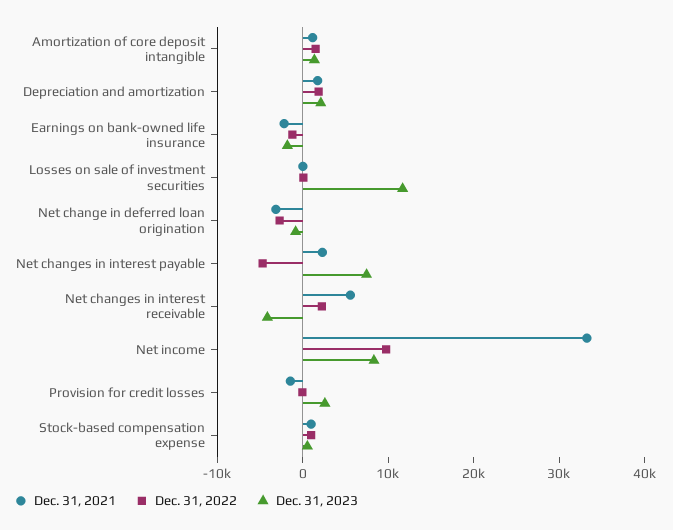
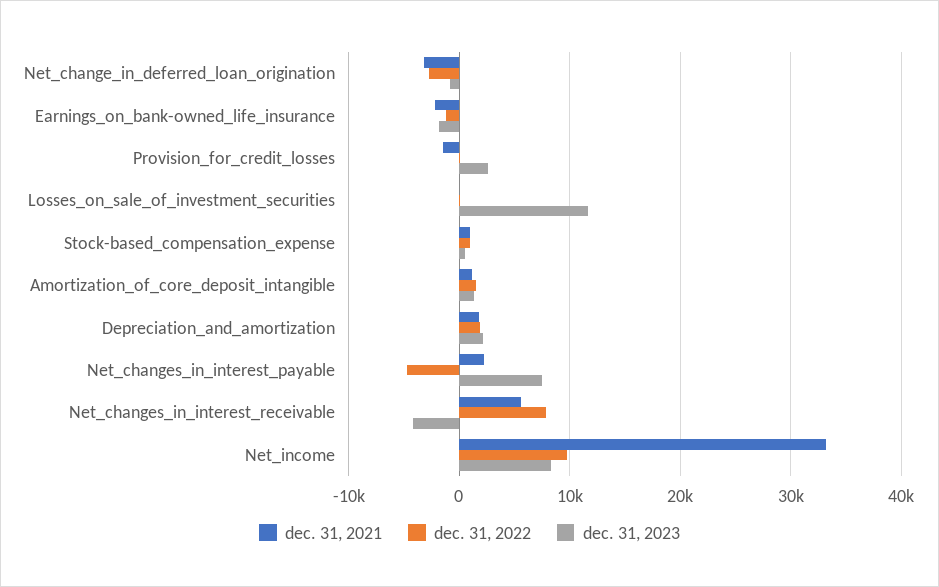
  {
    "Dec. 31, 2021": {
      "Amortization of core deposit intangible": 1000,
      "Depreciation and amortization": 2000,
      "Earnings on bank-owned life insurance": -2000,
      "Losses on sale of investment securities": 0,
      "Net change in deferred loan origination": -3000,
      "Net changes in interest payable": 2000,
      "Net changes in interest receivable": 6000,
      "Net income": 33000,
      "Provision for credit losses": -1000,
      "Stock-based compensation expense": 1000
    },
    "Dec. 31, 2022": {
      "Amortization of core deposit intangible": 1000,
      "Depreciation and amortization": 2000,
      "Earnings on bank-owned life insurance": -1000,
      "Losses on sale of investment securities": 0,
      "Net change in deferred loan origination": -3000,
      "Net changes in interest payable": -5000,
-     "Net changes in interest receivable": 2000,
+     "Net changes in interest receivable": 8000,
      "Net income": 10000,
      "Provision for credit losses": 0,
      "Stock-based compensation expense": 1000
    },
    "Dec. 31, 2023": {
      "Amortization of core deposit intangible": 1000,
      "Depreciation and amortization": 2000,
      "Earnings on bank-owned life insurance": -2000,
      "Losses on sale of investment securities": 12000,
      "Net change in deferred loan origination": -1000,
      "Net changes in interest payable": 7000,
      "Net changes in interest receivable": -4000,
      "Net income": 8000,
      "Provision for credit losses": 3000,
      "Stock-based compensation expense": 1000
    }
  }

